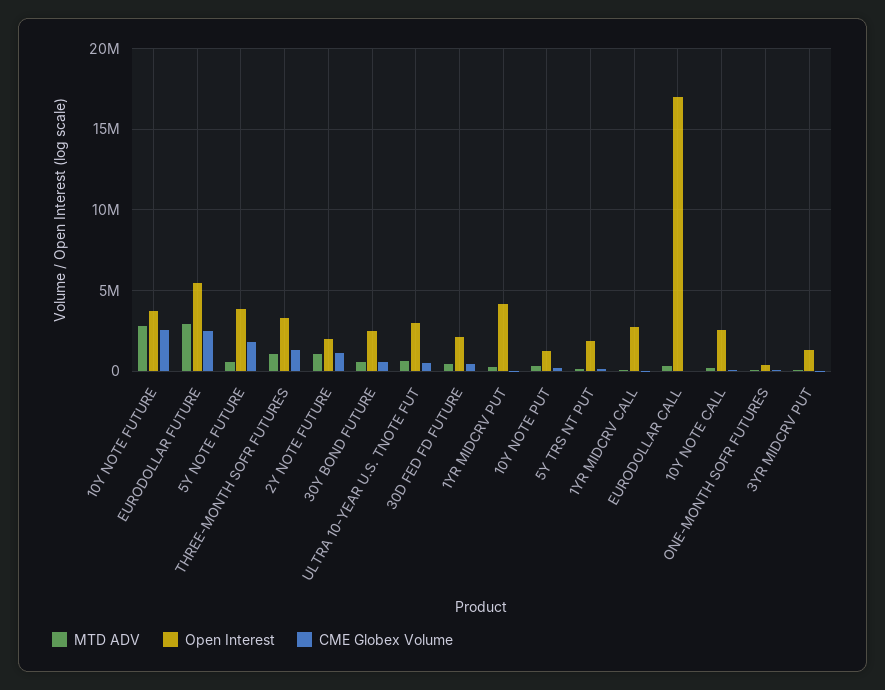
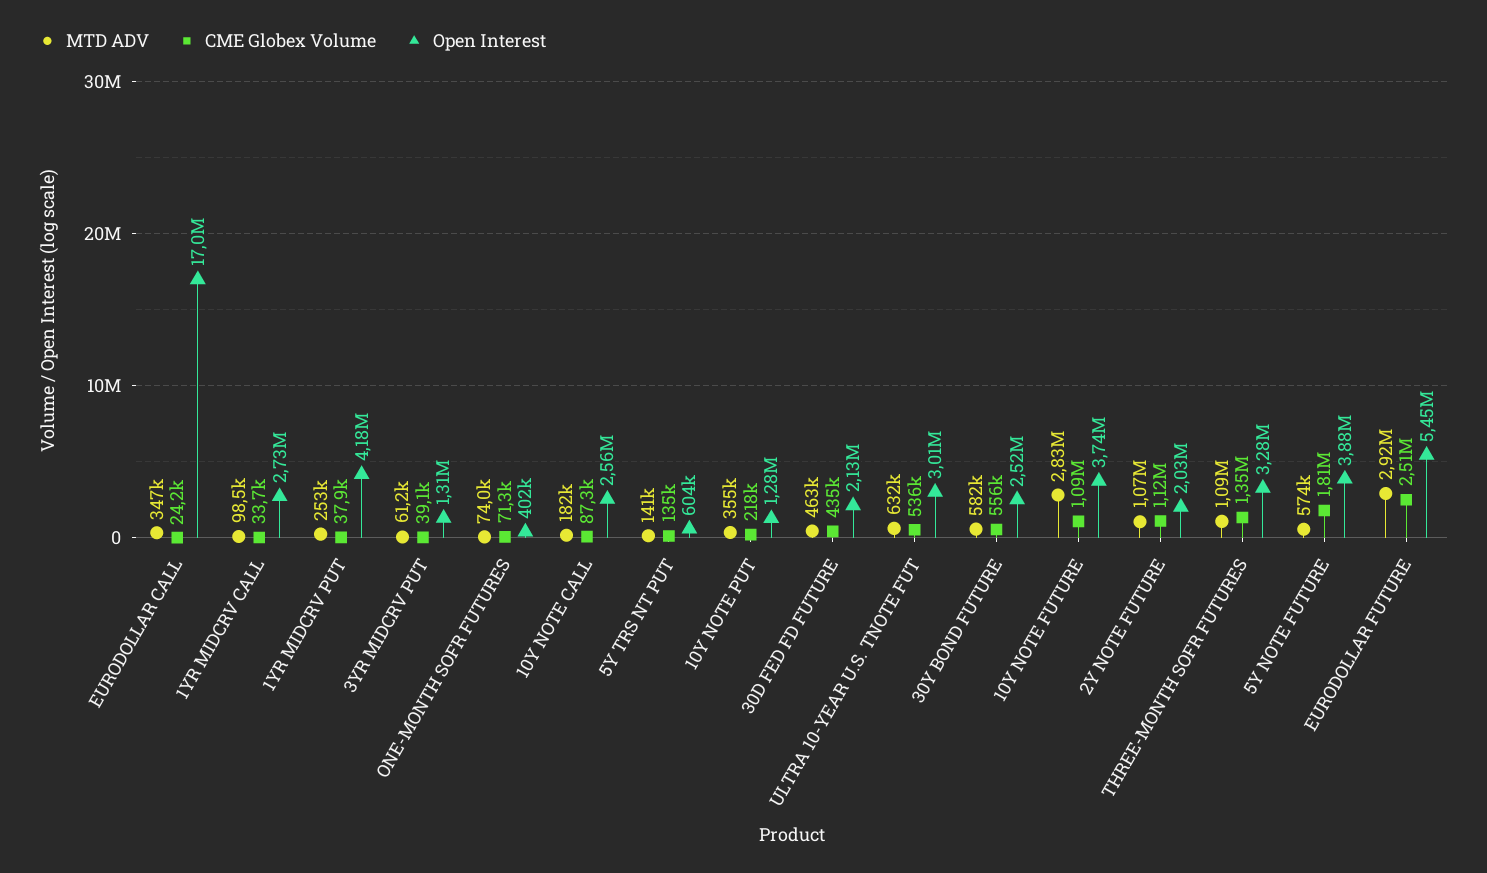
  {
    "MTD ADV": {
      "10Y NOTE FUTURE": 2830000,
      "EURODOLLAR FUTURE": 2920000,
      "5Y NOTE FUTURE": 574000,
      "THREE-MONTH SOFR FUTURES": 1090000,
      "2Y NOTE FUTURE": 1070000,
      "30Y BOND FUTURE": 582000,
      "ULTRA 10-YEAR U.S. TNOTE FUT": 632000,
      "30D FED FD FUTURE": 463000,
      "1YR MIDCRV PUT": 253000,
      "10Y NOTE PUT": 355000,
      "5Y TRS NT PUT": 141000,
      "1YR MIDCRV CALL": 98500,
      "EURODOLLAR CALL": 347000,
      "10Y NOTE CALL": 182000,
      "ONE-MONTH SOFR FUTURES": 74000,
      "3YR MIDCRV PUT": 61200
    },
    "Open Interest": {
      "10Y NOTE FUTURE": 3740000,
      "EURODOLLAR FUTURE": 5450000,
      "5Y NOTE FUTURE": 3880000,
      "THREE-MONTH SOFR FUTURES": 3280000,
      "2Y NOTE FUTURE": 2030000,
      "30Y BOND FUTURE": 2520000,
      "ULTRA 10-YEAR U.S. TNOTE FUT": 3010000,
      "30D FED FD FUTURE": 2130000,
      "1YR MIDCRV PUT": 4180000,
      "10Y NOTE PUT": 1280000,
-     "5Y TRS NT PUT": 2000000,
+     "5Y TRS NT PUT": 604000,
      "1YR MIDCRV CALL": 2730000,
      "EURODOLLAR CALL": 17000000,
      "10Y NOTE CALL": 2560000,
      "ONE-MONTH SOFR FUTURES": 402000,
      "3YR MIDCRV PUT": 1310000
    },
    "CME Globex Volume": {
-     "10Y NOTE FUTURE": 2500000,
+     "10Y NOTE FUTURE": 1090000,
      "EURODOLLAR FUTURE": 2510000,
      "5Y NOTE FUTURE": 1810000,
      "THREE-MONTH SOFR FUTURES": 1350000,
      "2Y NOTE FUTURE": 1120000,
      "30Y BOND FUTURE": 556000,
      "ULTRA 10-YEAR U.S. TNOTE FUT": 536000,
      "30D FED FD FUTURE": 435000,
      "1YR MIDCRV PUT": 37900,
      "10Y NOTE PUT": 218000,
      "5Y TRS NT PUT": 135000,
      "1YR MIDCRV CALL": 33700,
      "EURODOLLAR CALL": 24200,
      "10Y NOTE CALL": 87300,
      "ONE-MONTH SOFR FUTURES": 71300,
      "3YR MIDCRV PUT": 39100
    }
  }

